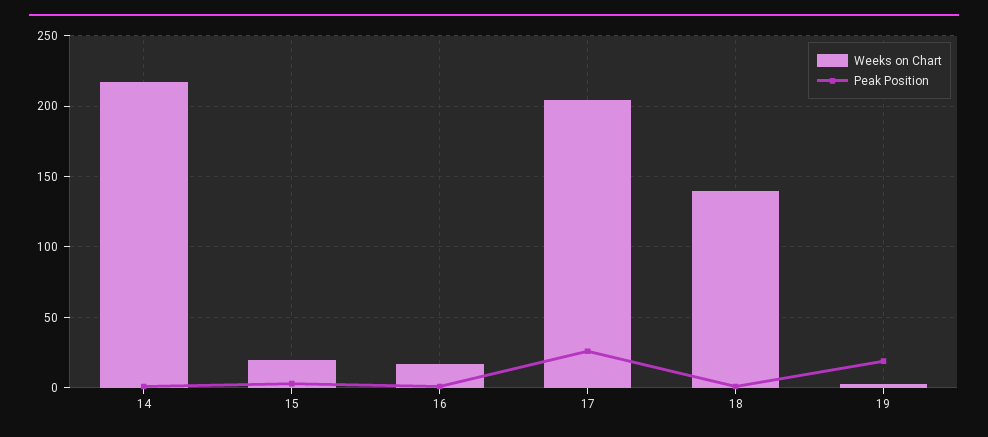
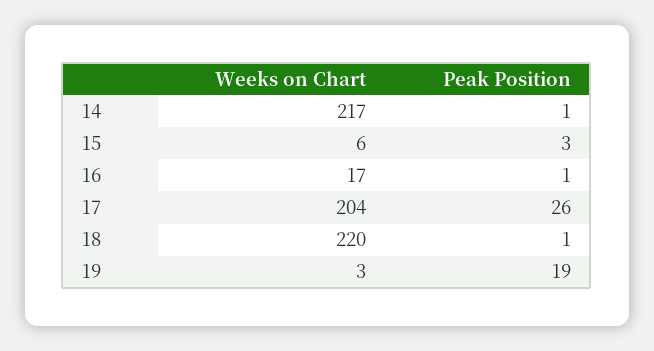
  {
    "Weeks on Chart": {
      "14": 217,
-     "15": 20,
+     "15": 6,
      "16": 17,
      "17": 204,
-     "18": 140,
+     "18": 220,
      "19": 3
    },
    "Peak Position": {
      "14": 1,
      "15": 3,
      "16": 1,
      "17": 26,
      "18": 1,
      "19": 19
    }
  }

